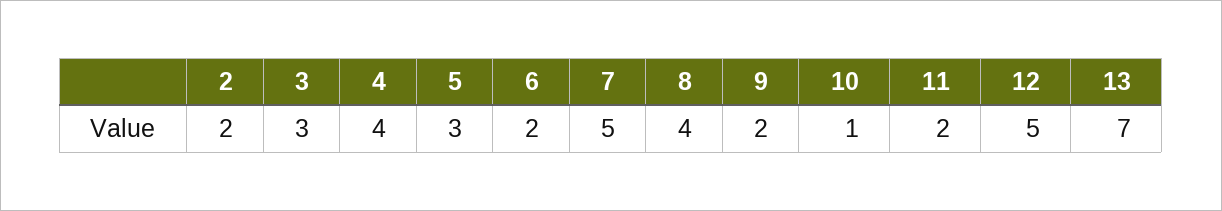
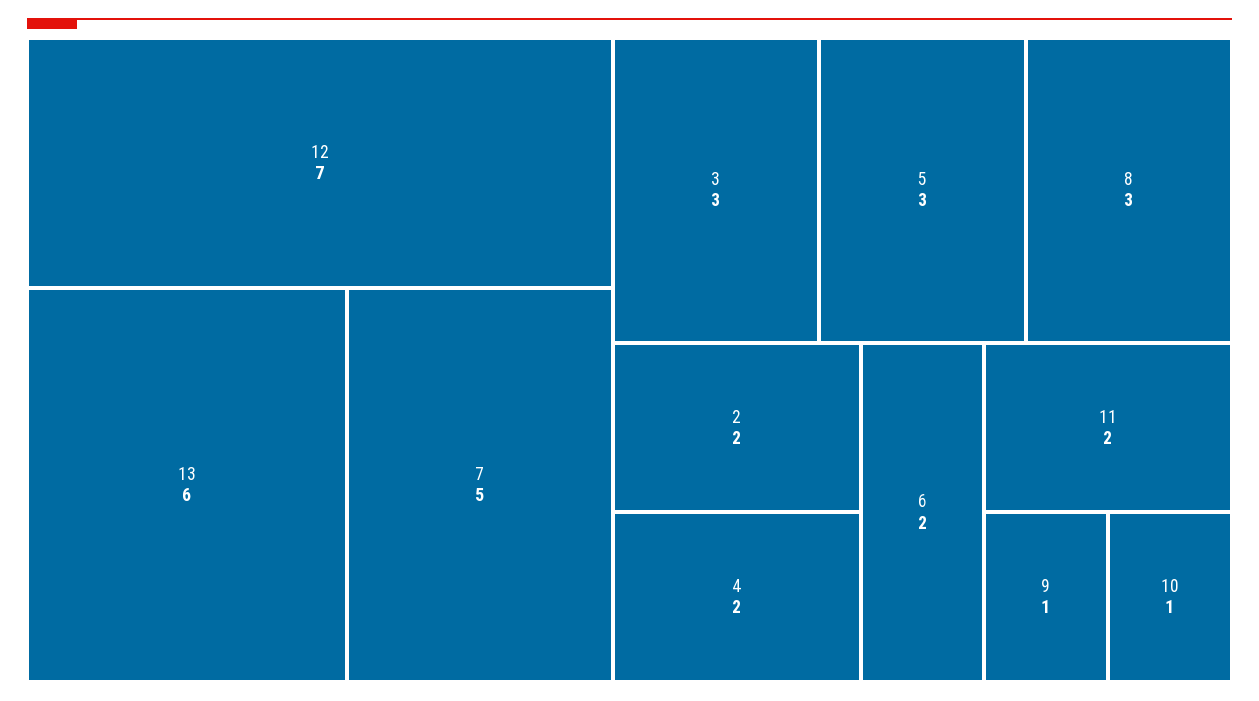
  {
    "2": 2,
    "3": 3,
-   "4": 4,
+   "4": 2,
    "5": 3,
    "6": 2,
    "7": 5,
-   "8": 4,
+   "8": 3,
-   "9": 2,
+   "9": 1,
    "10": 1,
    "11": 2,
-   "12": 5,
+   "12": 7,
-   "13": 7
+   "13": 6
  }

